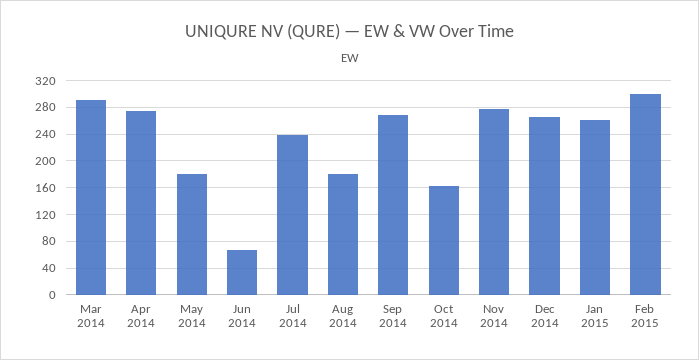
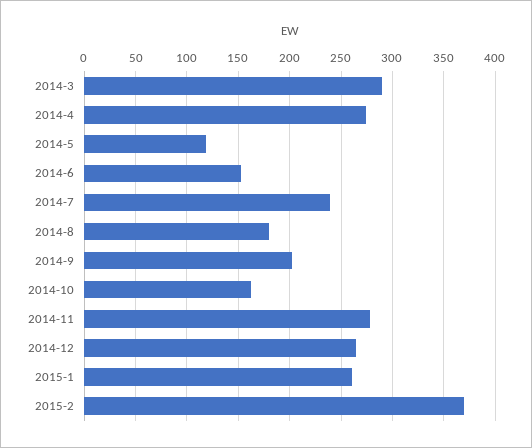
  {
    "Mar 2014": 290,
    "Apr 2014": 270,
-   "May 2014": 180,
+   "May 2014": 120,
-   "Jun 2014": 70,
+   "Jun 2014": 150,
    "Jul 2014": 240,
    "Aug 2014": 180,
-   "Sep 2014": 270,
+   "Sep 2014": 200,
    "Oct 2014": 160,
    "Nov 2014": 280,
    "Dec 2014": 260,
    "Jan 2015": 260,
-   "Feb 2015": 300
+   "Feb 2015": 370
  }

